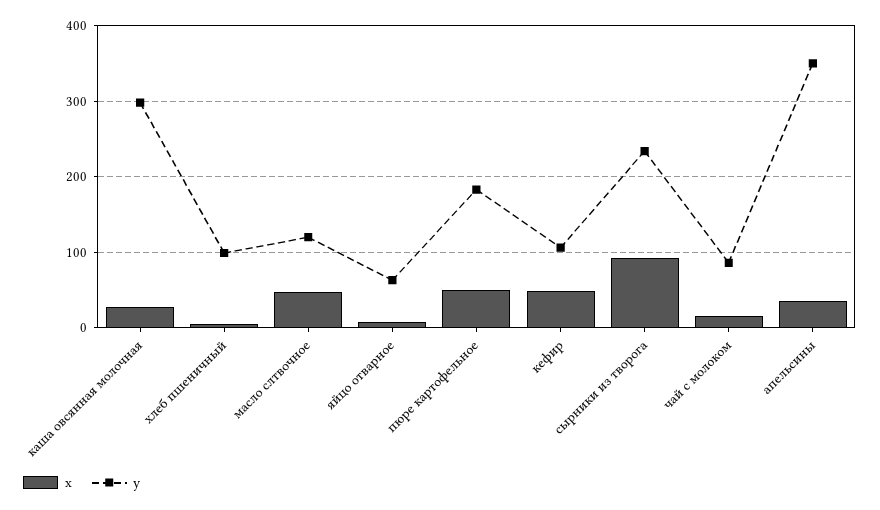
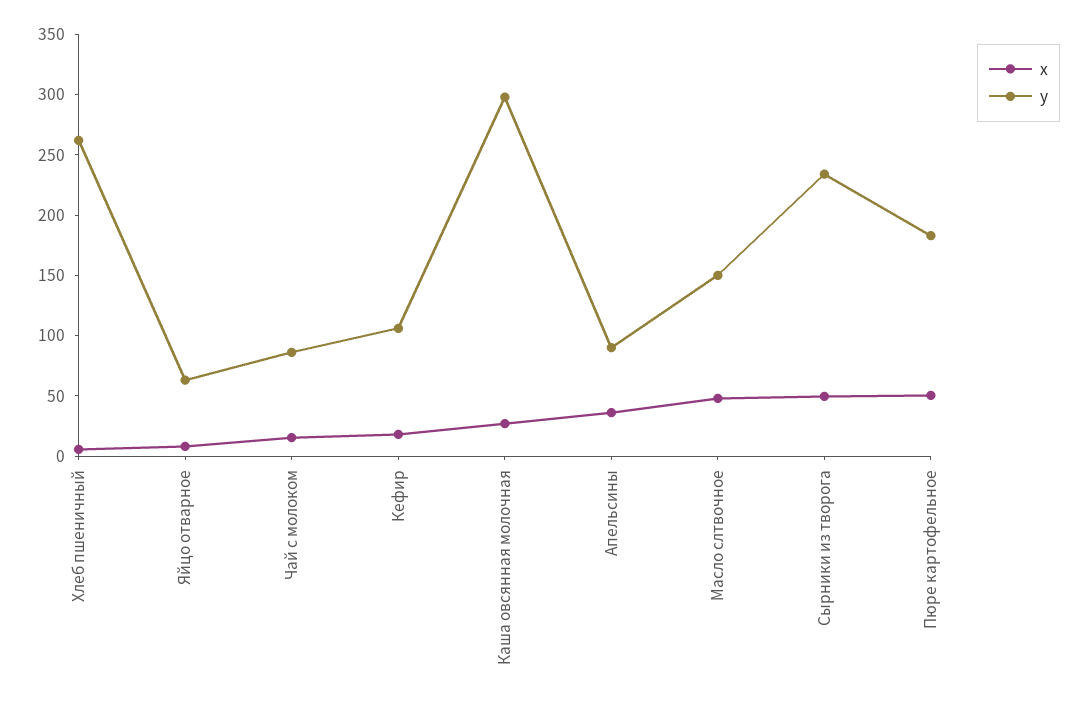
  {
    "x": {
      "каша овсянная молочная": 30,
      "хлеб пшеничный": 10,
      "масло слтвочное": 50,
      "яйцо отварное": 10,
      "пюре картофельное": 50,
-     "кефир": 50,
+     "кефир": 20,
-     "сырники из творога": 90,
+     "сырники из творога": 50,
      "чай с молоком": 20,
      "апельсины": 40
    },
    "y": {
      "каша овсянная молочная": 300,
-     "хлеб пшеничный": 100,
+     "хлеб пшеничный": 260,
-     "масло слтвочное": 120,
+     "масло слтвочное": 150,
      "яйцо отварное": 60,
      "пюре картофельное": 180,
      "кефир": 110,
      "сырники из творога": 230,
      "чай с молоком": 90,
-     "апельсины": 350
+     "апельсины": 90
    }
  }

